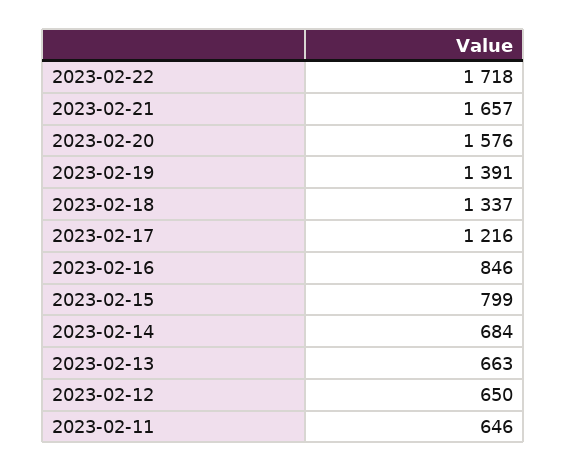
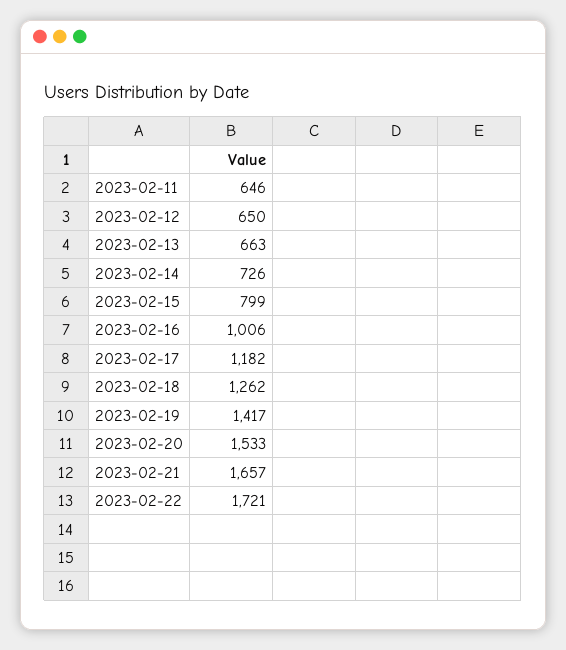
  {
-   "2023-02-22": 1718,
+   "2023-02-22": 1721,
    "2023-02-21": 1657,
-   "2023-02-20": 1576,
+   "2023-02-20": 1533,
-   "2023-02-19": 1391,
+   "2023-02-19": 1417,
-   "2023-02-18": 1337,
+   "2023-02-18": 1262,
-   "2023-02-17": 1216,
+   "2023-02-17": 1182,
-   "2023-02-16": 846,
+   "2023-02-16": 1006,
    "2023-02-15": 799,
-   "2023-02-14": 684,
+   "2023-02-14": 726,
    "2023-02-13": 663,
    "2023-02-12": 650,
    "2023-02-11": 646
  }

